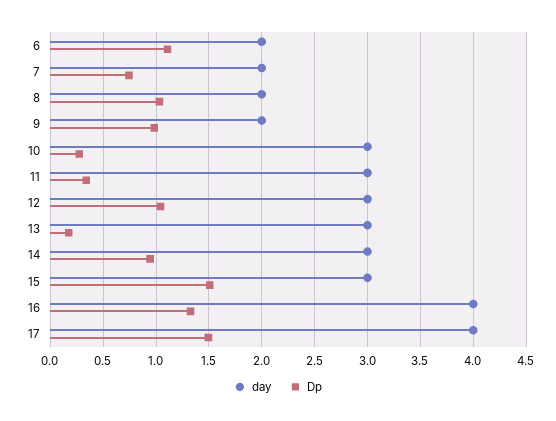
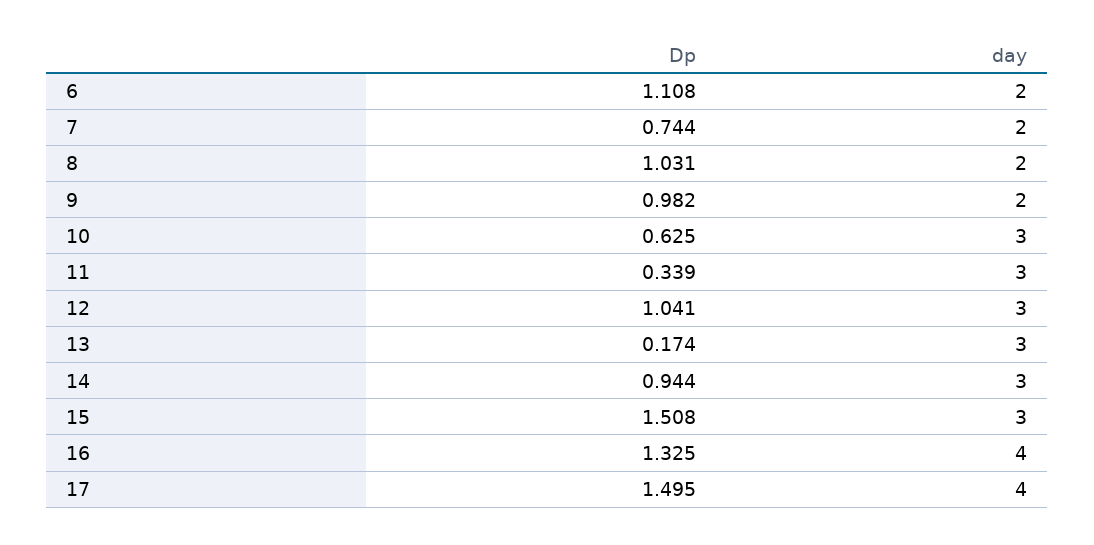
  {
    "day": {
      "6": 2,
      "7": 2,
      "8": 2,
      "9": 2,
      "10": 3,
      "11": 3,
      "12": 3,
      "13": 3,
      "14": 3,
      "15": 3,
      "16": 4,
      "17": 4
    },
    "Dp": {
      "6": 1.108,
      "7": 0.744,
      "8": 1.031,
      "9": 0.982,
-     "10": 0.3,
+     "10": 0.625,
      "11": 0.339,
      "12": 1.041,
      "13": 0.174,
      "14": 0.944,
      "15": 1.508,
      "16": 1.325,
      "17": 1.495
    }
  }

